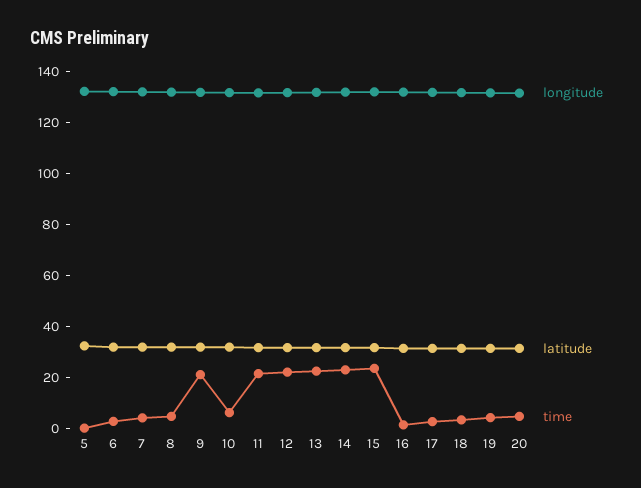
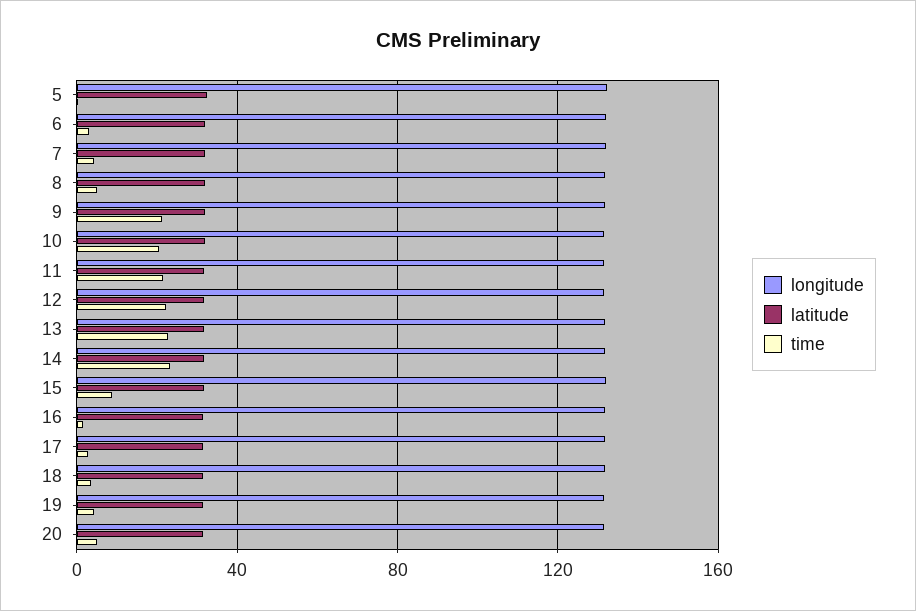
  {
    "longitude": {
      "5": 130,
      "6": 130,
      "7": 130,
      "8": 130,
      "9": 130,
      "10": 130,
      "11": 130,
      "12": 130,
      "13": 130,
      "14": 130,
      "15": 130,
      "16": 130,
      "17": 130,
      "18": 130,
      "19": 130,
      "20": 130
    },
    "latitude": {
      "5": 35,
      "6": 30,
      "7": 30,
      "8": 30,
      "9": 30,
      "10": 30,
      "11": 30,
      "12": 30,
      "13": 30,
      "14": 30,
      "15": 30,
      "16": 30,
      "17": 30,
      "18": 30,
      "19": 30,
      "20": 30
    },
    "time": {
      "5": 0,
      "6": 5,
      "7": 5,
      "8": 5,
      "9": 20,
-     "10": 5,
+     "10": 20,
      "11": 20,
      "12": 20,
      "13": 25,
      "14": 25,
-     "15": 25,
+     "15": 10,
      "16": 0,
      "17": 5,
      "18": 5,
      "19": 5,
      "20": 5
    }
  }

